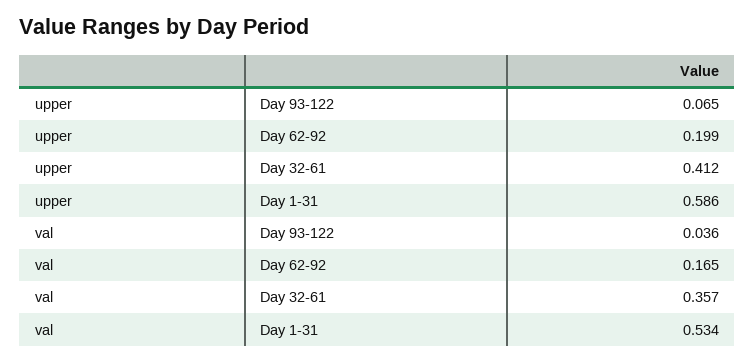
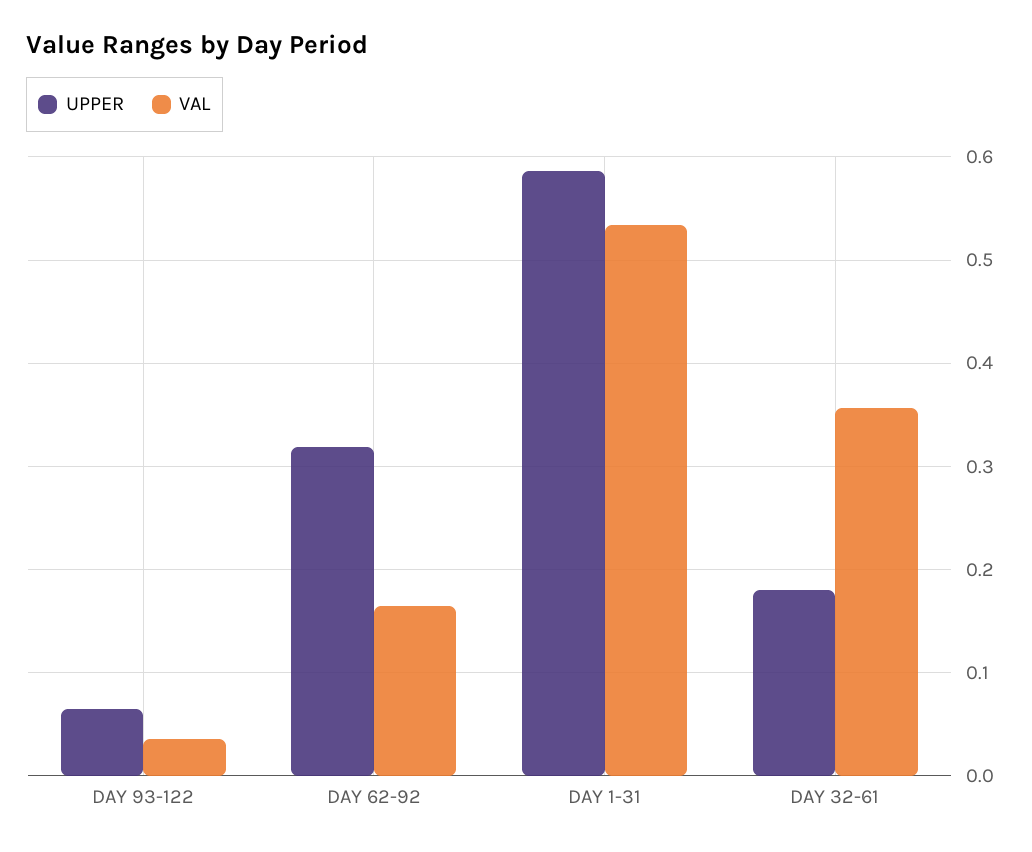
  {
    "upper": {
      "Day 93-122": 0.065,
-     "Day 62-92": 0.199,
+     "Day 62-92": 0.32,
-     "Day 32-61": 0.412,
+     "Day 32-61": 0.18,
      "Day 1-31": 0.586
    },
    "val": {
      "Day 93-122": 0.036,
      "Day 62-92": 0.165,
      "Day 32-61": 0.357,
      "Day 1-31": 0.534
    }
  }

